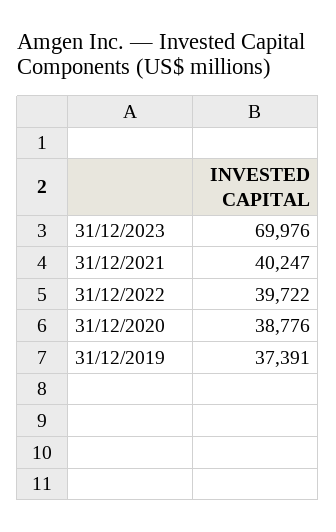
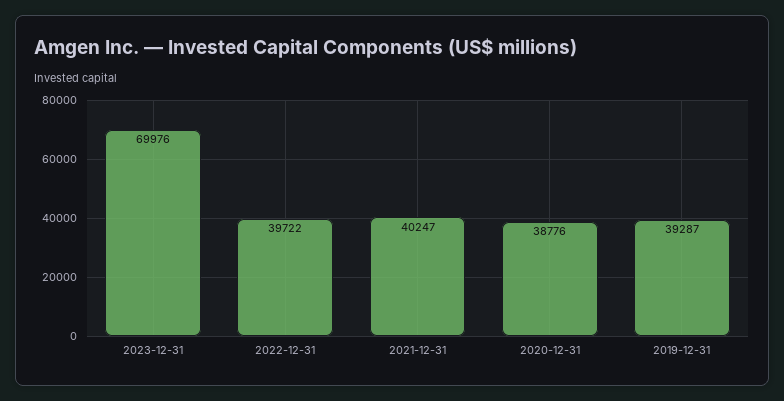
  {
    "31/12/2023": 69976,
    "31/12/2021": 40247,
    "31/12/2022": 39722,
    "31/12/2020": 38776,
-   "31/12/2019": 37391
+   "31/12/2019": 39287
  }

